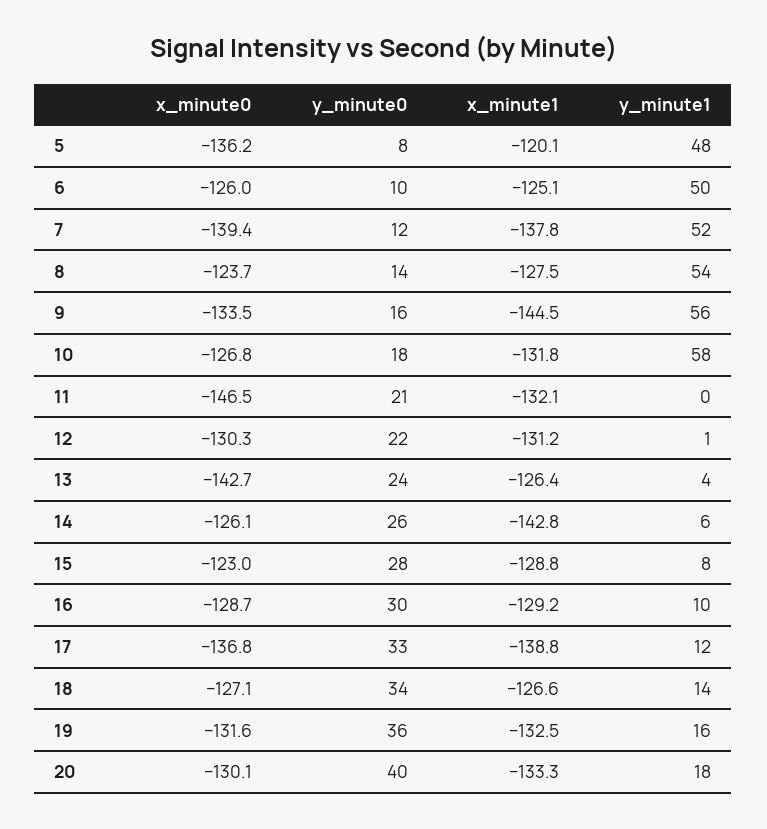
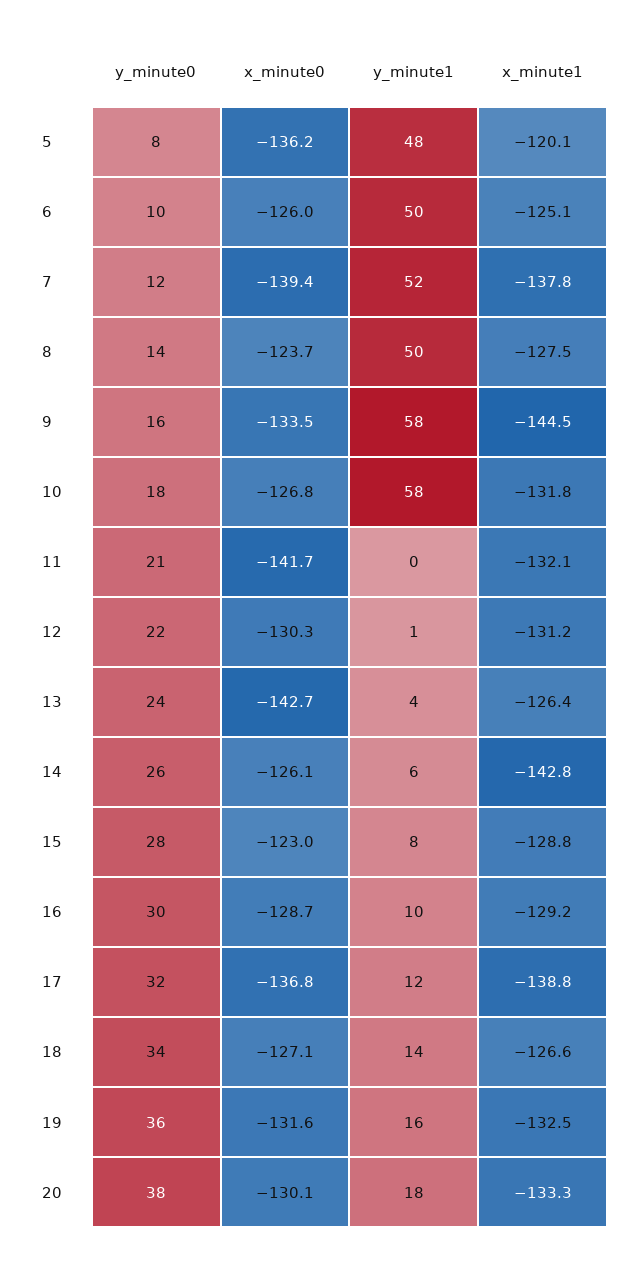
  {
    "x_minute0": {
      "5": -136.2,
      "6": -126,
      "7": -139.4,
      "8": -123.7,
      "9": -133.5,
      "10": -126.8,
-     "11": -146.5,
+     "11": -141.7,
      "12": -130.3,
      "13": -142.7,
      "14": -126.1,
      "15": -123,
      "16": -128.7,
      "17": -136.8,
      "18": -127.1,
      "19": -131.6,
      "20": -130.1
    },
    "y_minute0": {
      "5": 8,
      "6": 10,
      "7": 12,
      "8": 14,
      "9": 16,
      "10": 18,
      "11": 21,
      "12": 22,
      "13": 24,
      "14": 26,
      "15": 28,
      "16": 30,
-     "17": 33,
+     "17": 32,
      "18": 34,
      "19": 36,
-     "20": 40
+     "20": 38
    },
    "x_minute1": {
      "5": -120.1,
      "6": -125.1,
      "7": -137.8,
      "8": -127.5,
      "9": -144.5,
      "10": -131.8,
      "11": -132.1,
      "12": -131.2,
      "13": -126.4,
      "14": -142.8,
      "15": -128.8,
      "16": -129.2,
      "17": -138.8,
      "18": -126.6,
      "19": -132.5,
      "20": -133.3
    },
    "y_minute1": {
      "5": 48,
      "6": 50,
      "7": 52,
-     "8": 54,
+     "8": 50,
-     "9": 56,
+     "9": 58,
      "10": 58,
      "11": 0,
      "12": 1,
      "13": 4,
      "14": 6,
      "15": 8,
      "16": 10,
      "17": 12,
      "18": 14,
      "19": 16,
      "20": 18
    }
  }

